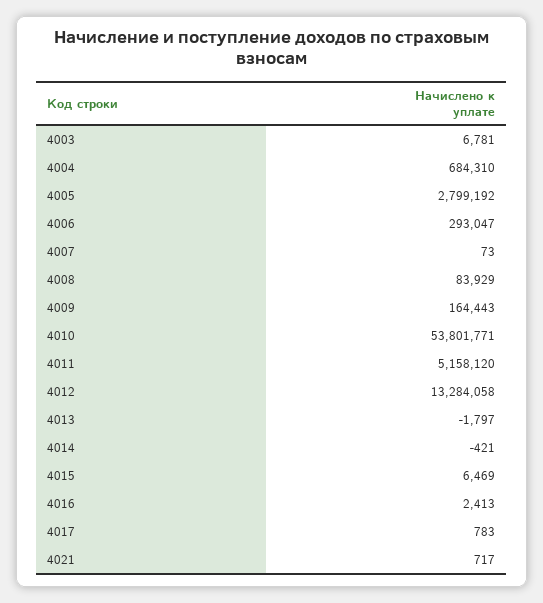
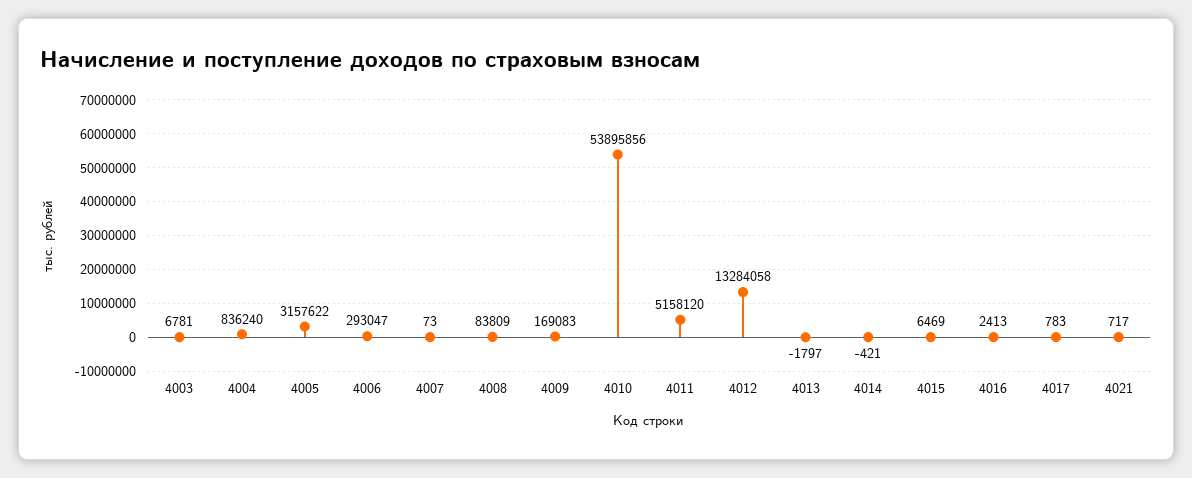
  {
    "4003": 6781,
-   "4004": 684310,
+   "4004": 836240,
-   "4005": 2799192,
+   "4005": 3157622,
    "4006": 293047,
    "4007": 73,
-   "4008": 83929,
+   "4008": 83809,
-   "4009": 164443,
+   "4009": 169083,
-   "4010": 53801771,
+   "4010": 53895856,
    "4011": 5158120,
    "4012": 13284058,
    "4013": -1797,
    "4014": -421,
    "4015": 6469,
    "4016": 2413,
    "4017": 783,
    "4021": 717
  }

